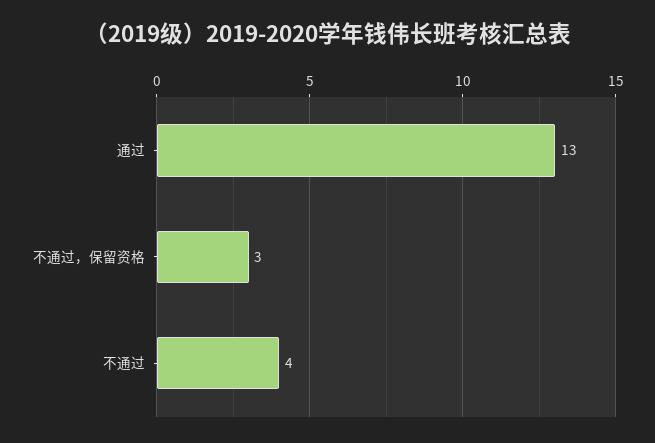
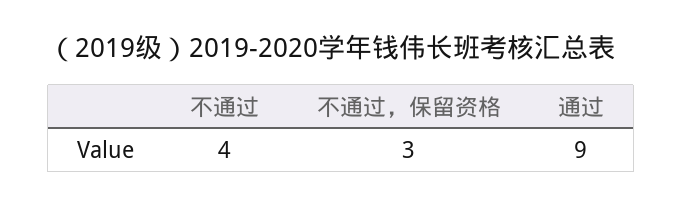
  {
-   "通过": 13,
+   "通过": 9,
    "不通过，保留资格": 3,
    "不通过": 4
  }

